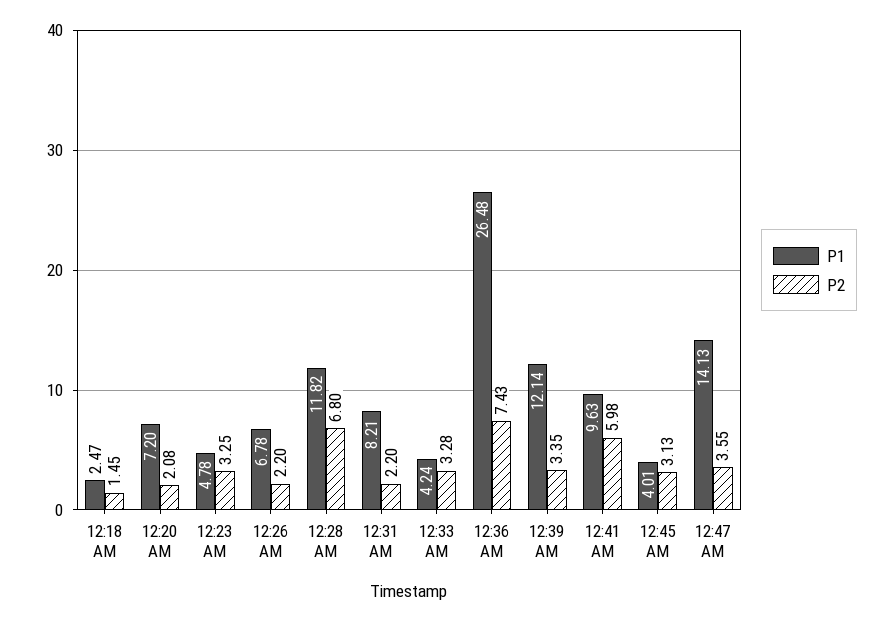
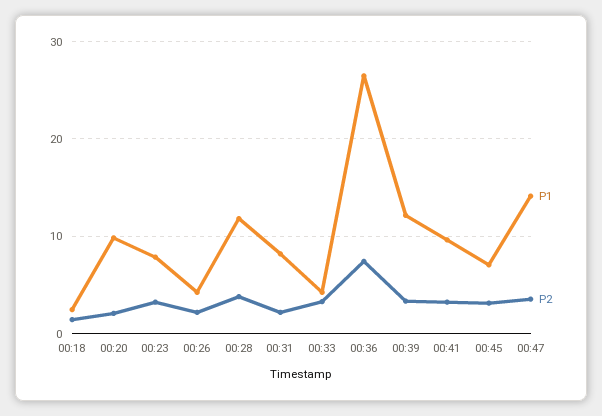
  {
    "P1": {
      "12:18 AM": 2.47,
-     "12:20 AM": 7.2,
+     "12:20 AM": 10,
-     "12:23 AM": 4.78,
+     "12:23 AM": 8,
-     "12:26 AM": 6.78,
+     "12:26 AM": 4,
      "12:28 AM": 11.82,
      "12:31 AM": 8.21,
      "12:33 AM": 4.24,
      "12:36 AM": 26.48,
      "12:39 AM": 12.14,
      "12:41 AM": 9.63,
-     "12:45 AM": 4.01,
+     "12:45 AM": 7,
      "12:47 AM": 14.13
    },
    "P2": {
      "12:18 AM": 1.45,
      "12:20 AM": 2.08,
      "12:23 AM": 3.25,
      "12:26 AM": 2.2,
-     "12:28 AM": 6.8,
+     "12:28 AM": 4,
      "12:31 AM": 2.2,
      "12:33 AM": 3.28,
      "12:36 AM": 7.43,
      "12:39 AM": 3.35,
-     "12:41 AM": 5.98,
+     "12:41 AM": 3,
      "12:45 AM": 3.13,
      "12:47 AM": 3.55
    }
  }

